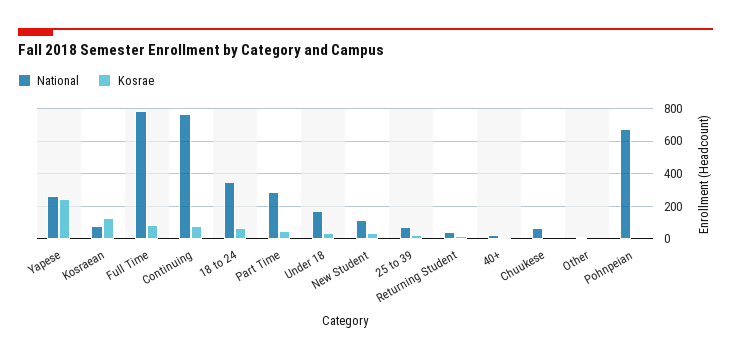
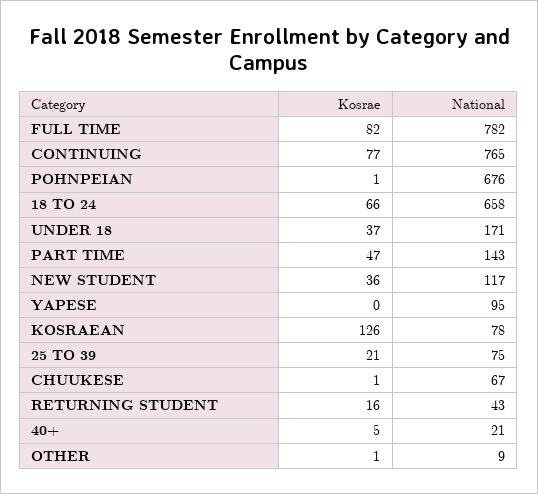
  {
    "National": {
-     "Yapese": 250,
+     "Yapese": 95,
      "Kosraean": 78,
      "Full Time": 782,
      "Continuing": 765,
-     "18 to 24": 350,
+     "18 to 24": 658,
-     "Part Time": 300,
+     "Part Time": 143,
      "Under 18": 171,
      "New Student": 117,
      "25 to 39": 75,
      "Returning Student": 43,
      "40+": 21,
      "Chuukese": 67,
      "Other": 9,
      "Pohnpeian": 676
    },
    "Kosrae": {
-     "Yapese": 250,
+     "Yapese": 0,
      "Kosraean": 126,
      "Full Time": 82,
      "Continuing": 77,
      "18 to 24": 66,
      "Part Time": 47,
      "Under 18": 37,
      "New Student": 36,
      "25 to 39": 21,
      "Returning Student": 16,
      "40+": 5,
      "Chuukese": 1,
      "Other": 1,
      "Pohnpeian": 1
    }
  }

